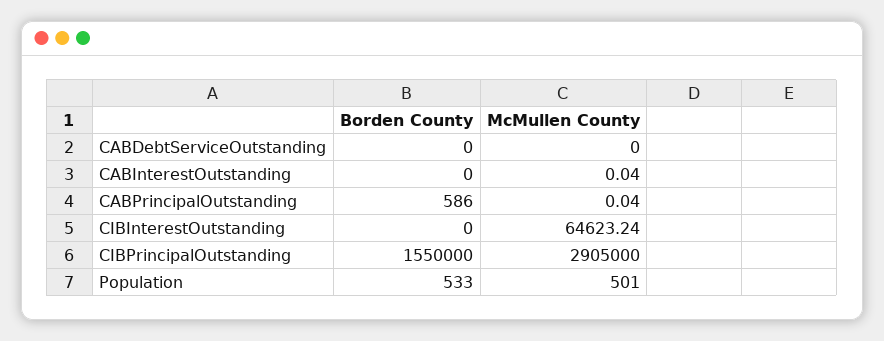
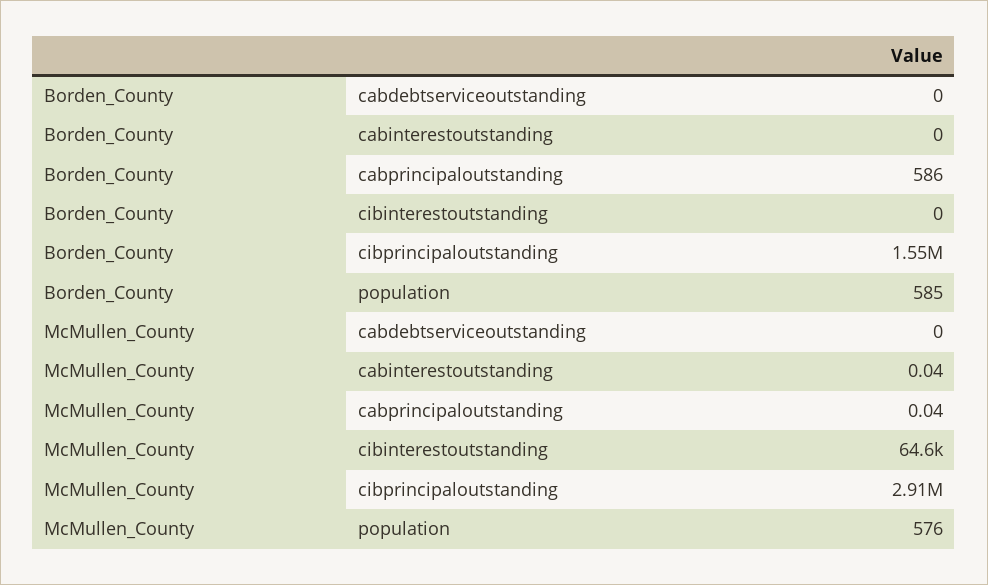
  {
    "Borden County": {
      "CABDebtServiceOutstanding": 0,
      "CABInterestOutstanding": 0,
      "CABPrincipalOutstanding": 586,
      "CIBInterestOutstanding": 0,
      "CIBPrincipalOutstanding": 1550000,
-     "Population": 533
+     "Population": 585
    },
    "McMullen County": {
      "CABDebtServiceOutstanding": 0,
      "CABInterestOutstanding": 0.04,
      "CABPrincipalOutstanding": 0.04,
      "CIBInterestOutstanding": 64623.24,
      "CIBPrincipalOutstanding": 2905000,
-     "Population": 501
+     "Population": 576
    }
  }

